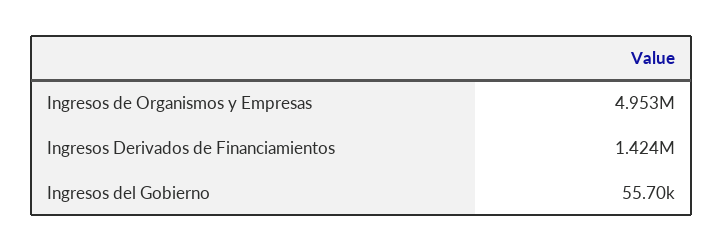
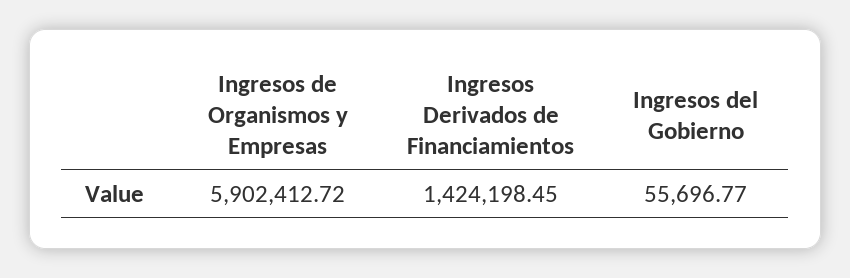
  {
-   "Ingresos de Organismos y Empresas": 4953000,
+   "Ingresos de Organismos y Empresas": 5902412.72,
    "Ingresos Derivados de Financiamientos": 1424198.45,
    "Ingresos del Gobierno": 55696.77
  }

